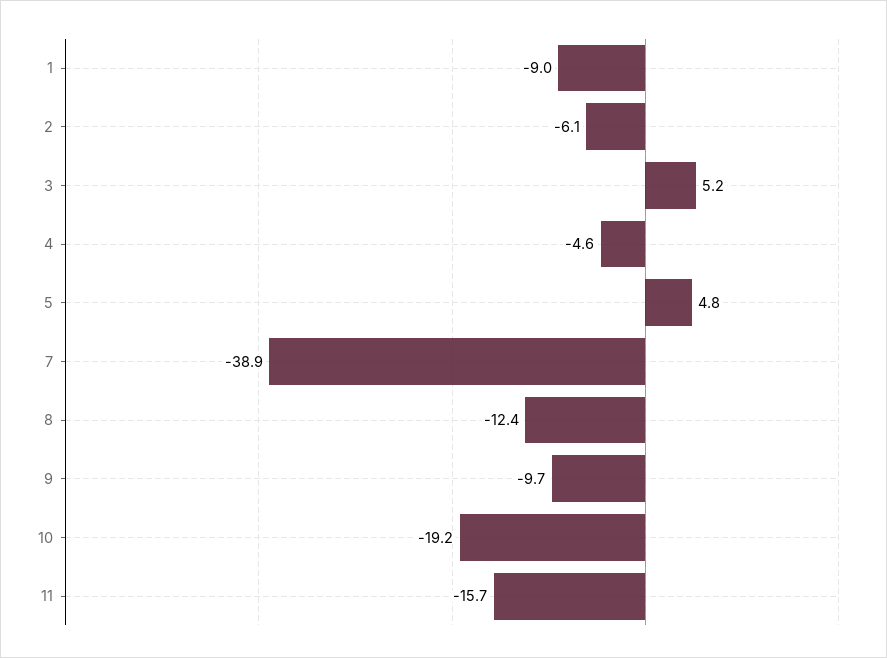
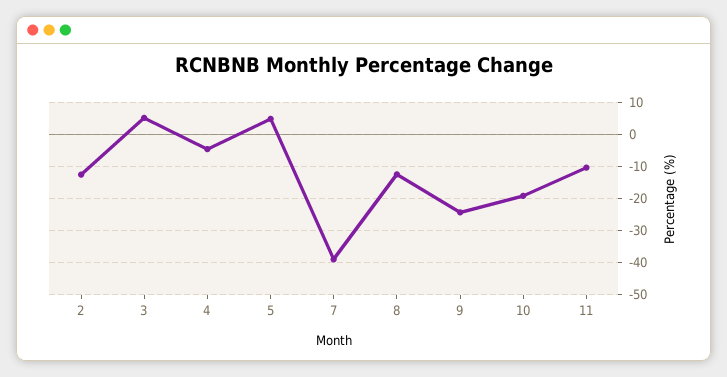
  {
-   "1": -9,
-   "2": -6.1,
+   "2": -12,
    "3": 5.2,
    "4": -4.6,
    "5": 4.8,
    "7": -38.9,
    "8": -12.4,
-   "9": -9.7,
+   "9": -24,
    "10": -19.2,
-   "11": -15.7
+   "11": -10
  }

